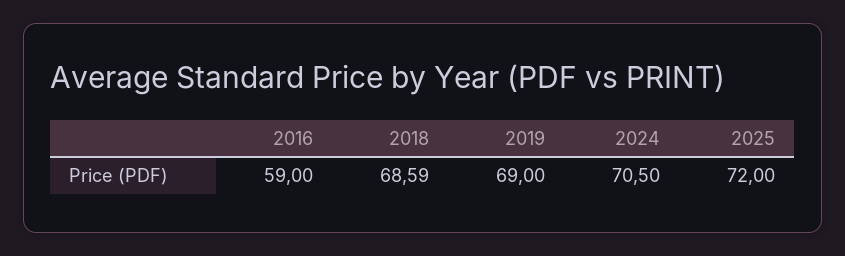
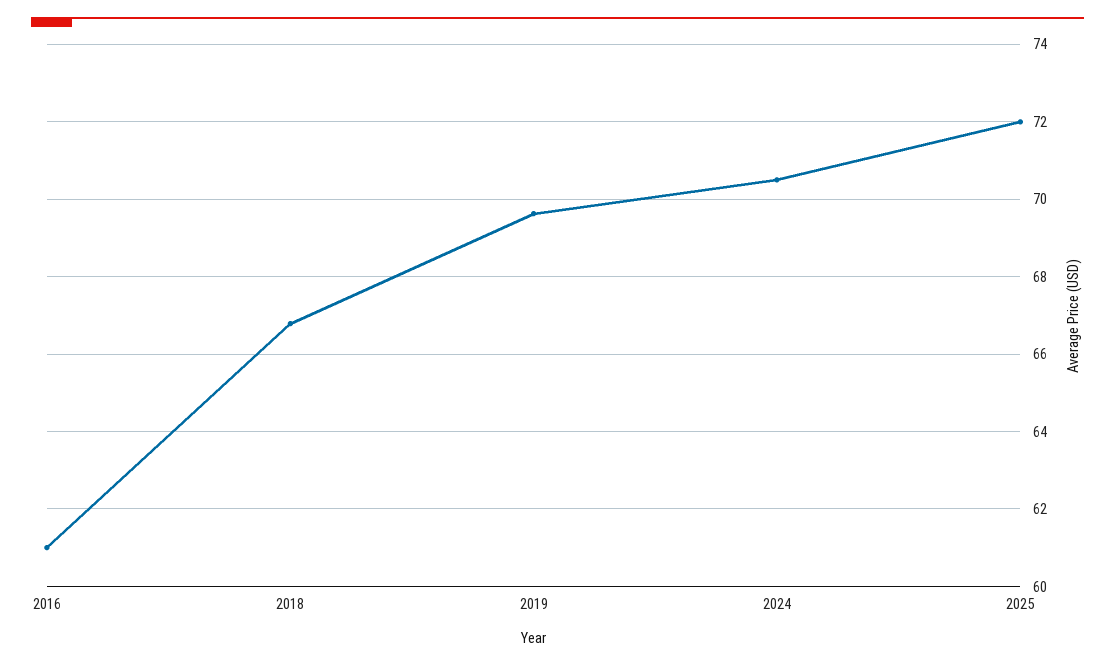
  {
-   "2016": 59,
+   "2016": 61,
-   "2018": 68.59,
+   "2018": 66.8,
-   "2019": 69,
+   "2019": 69.6,
    "2024": 70.5,
    "2025": 72
  }

